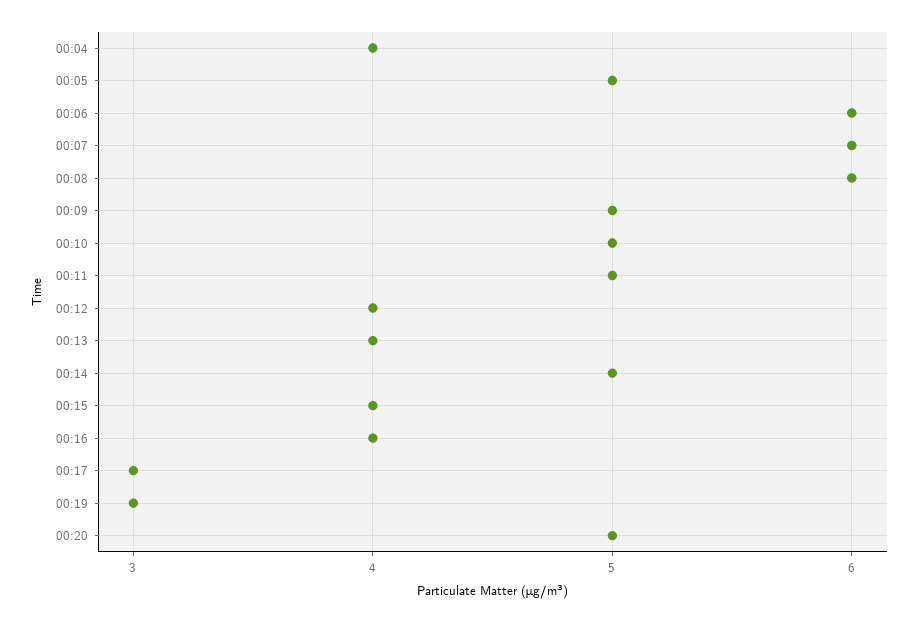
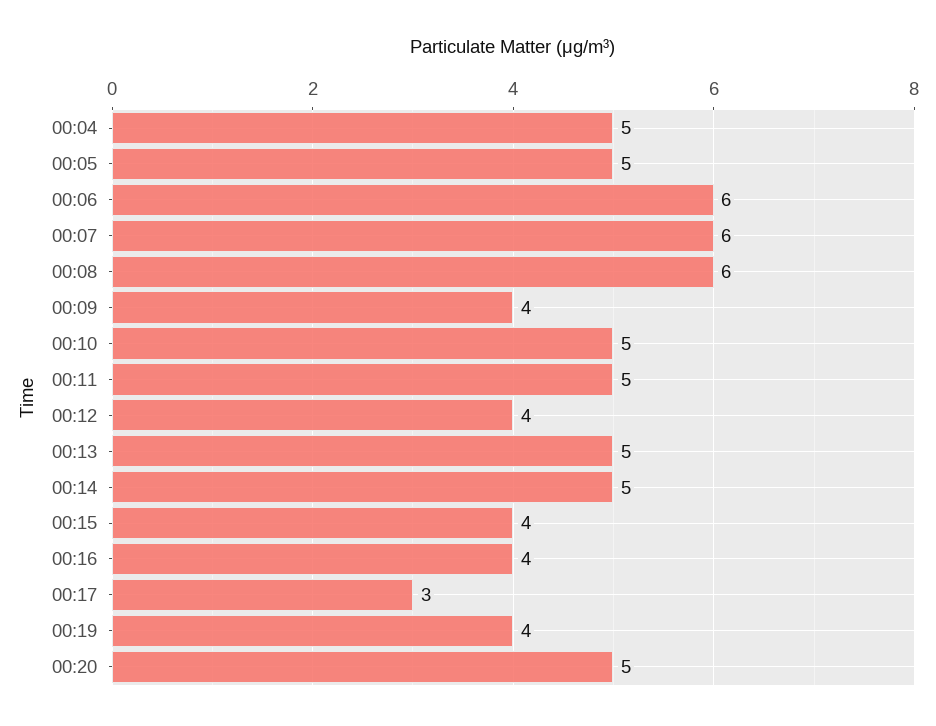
  {
-   "00:04": 4,
+   "00:04": 5,
    "00:05": 5,
    "00:06": 6,
    "00:07": 6,
    "00:08": 6,
-   "00:09": 5,
+   "00:09": 4,
    "00:10": 5,
    "00:11": 5,
    "00:12": 4,
-   "00:13": 4,
+   "00:13": 5,
    "00:14": 5,
    "00:15": 4,
    "00:16": 4,
    "00:17": 3,
-   "00:19": 3,
+   "00:19": 4,
    "00:20": 5
  }

